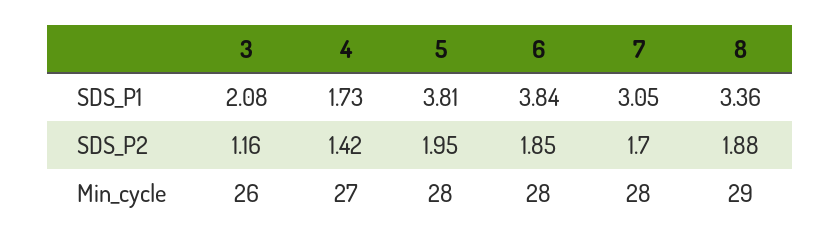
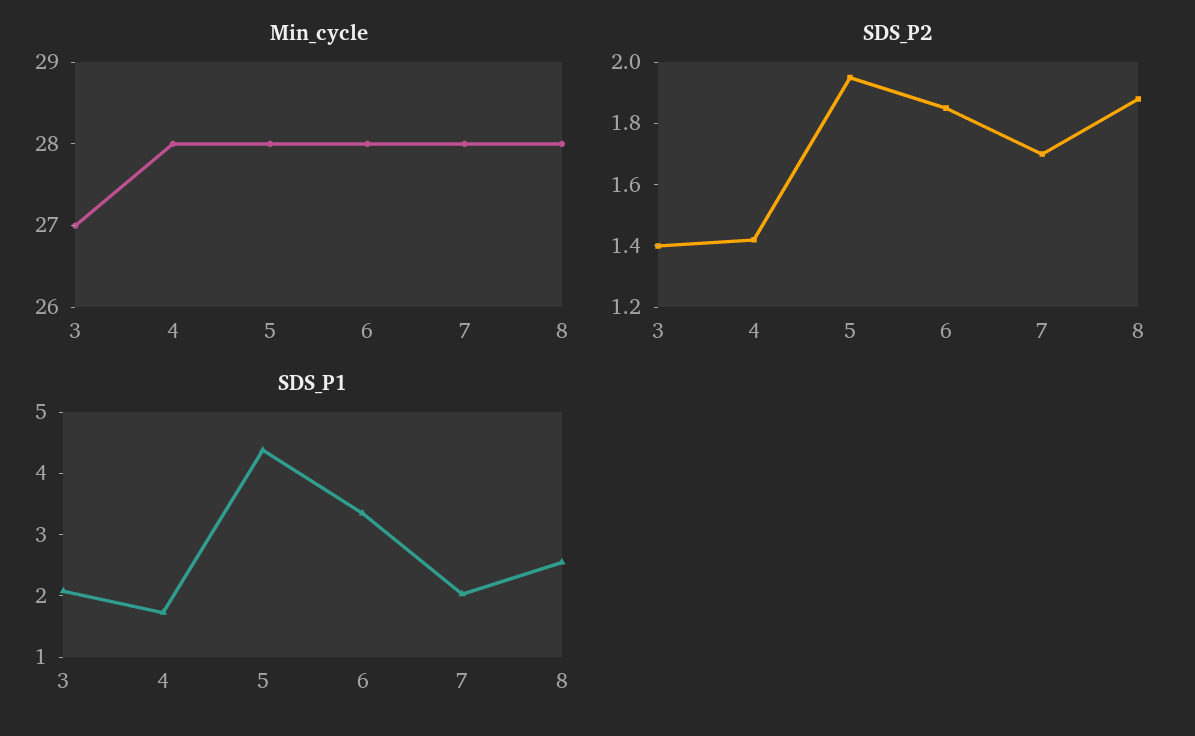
  {
    "SDS_P1": {
      "3": 2.08,
      "4": 1.73,
-     "5": 3.81,
+     "5": 4.4,
-     "6": 3.84,
+     "6": 3.4,
-     "7": 3.05,
+     "7": 2,
-     "8": 3.36
+     "8": 2.6
    },
    "SDS_P2": {
-     "3": 1.16,
+     "3": 1.4,
      "4": 1.42,
      "5": 1.95,
      "6": 1.85,
      "7": 1.7,
      "8": 1.88
    },
    "Min_cycle": {
-     "3": 26,
+     "3": 27,
-     "4": 27,
+     "4": 28,
      "5": 28,
      "6": 28,
      "7": 28,
-     "8": 29
+     "8": 28
    }
  }

